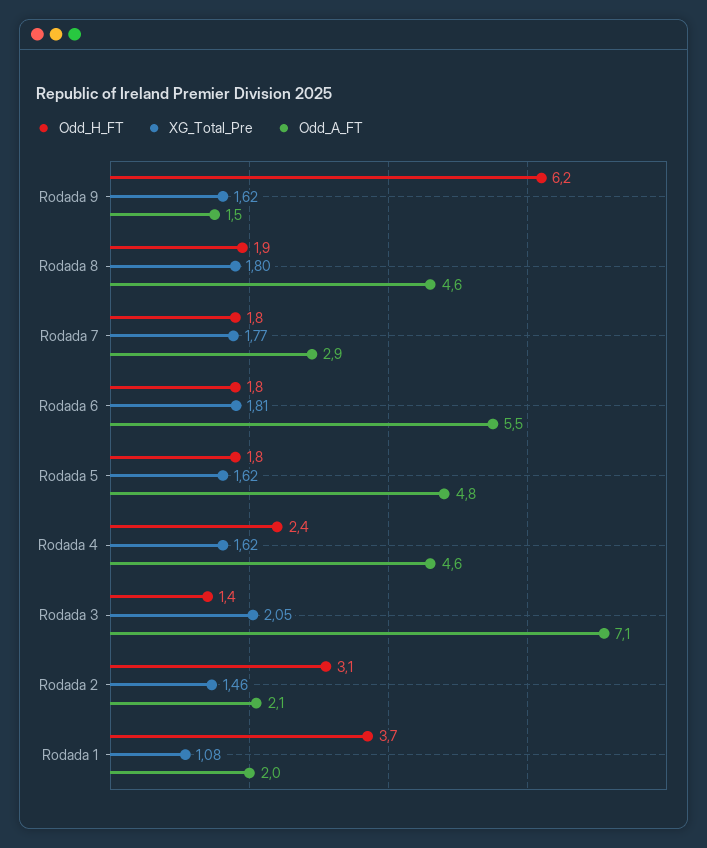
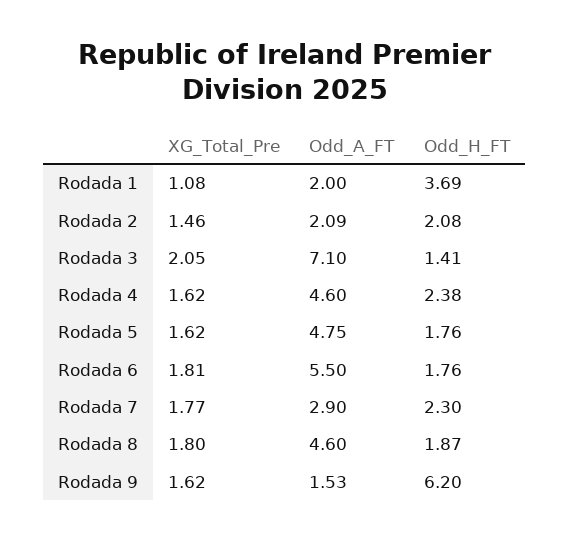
  {
    "Odd_H_FT": {
      "Rodada 9": 6.2,
      "Rodada 8": 1.87,
-     "Rodada 7": 1.8,
+     "Rodada 7": 2.3,
      "Rodada 6": 1.76,
      "Rodada 5": 1.76,
      "Rodada 4": 2.38,
      "Rodada 3": 1.41,
-     "Rodada 2": 3.1,
+     "Rodada 2": 2.08,
      "Rodada 1": 3.69
    },
    "XG_Total_Pre": {
      "Rodada 9": 1.62,
      "Rodada 8": 1.8,
      "Rodada 7": 1.77,
      "Rodada 6": 1.81,
      "Rodada 5": 1.62,
      "Rodada 4": 1.62,
      "Rodada 3": 2.05,
      "Rodada 2": 1.46,
      "Rodada 1": 1.08
    },
    "Odd_A_FT": {
      "Rodada 9": 1.53,
      "Rodada 8": 4.6,
      "Rodada 7": 2.9,
      "Rodada 6": 5.5,
      "Rodada 5": 4.75,
      "Rodada 4": 4.6,
      "Rodada 3": 7.1,
      "Rodada 2": 2.09,
      "Rodada 1": 2
    }
  }

